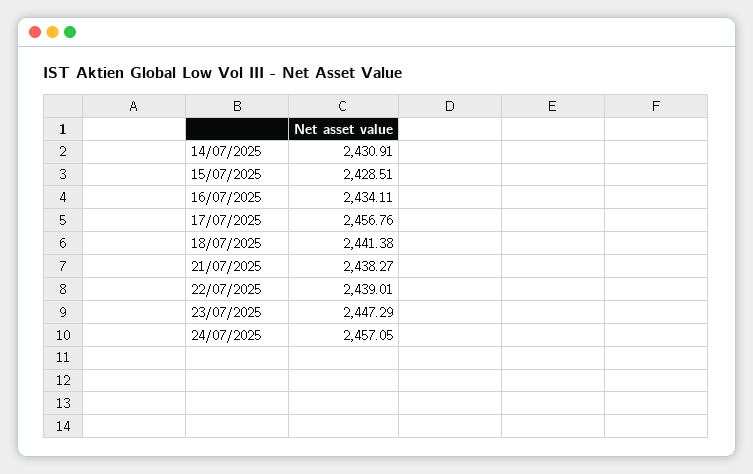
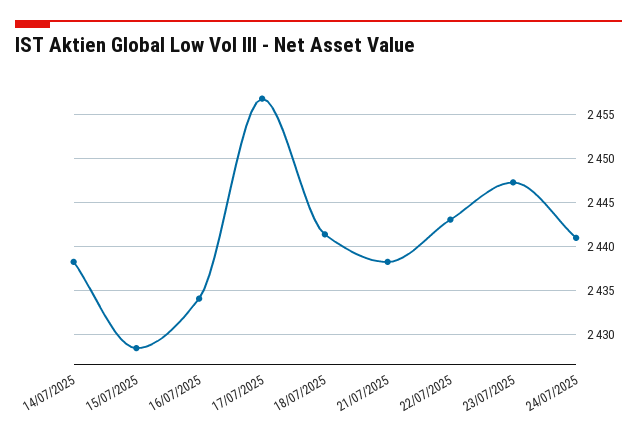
  {
-   "14/07/2025": 2430.91,
+   "14/07/2025": 2438,
    "15/07/2025": 2428.51,
    "16/07/2025": 2434.11,
    "17/07/2025": 2456.76,
    "18/07/2025": 2441.38,
    "21/07/2025": 2438.27,
-   "22/07/2025": 2439.01,
+   "22/07/2025": 2443,
    "23/07/2025": 2447.29,
-   "24/07/2025": 2457.05
+   "24/07/2025": 2441
  }

